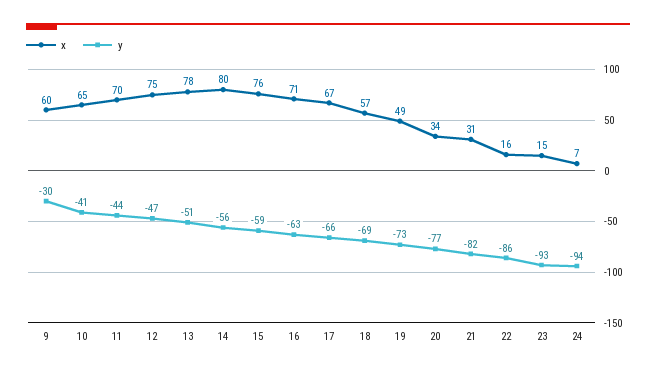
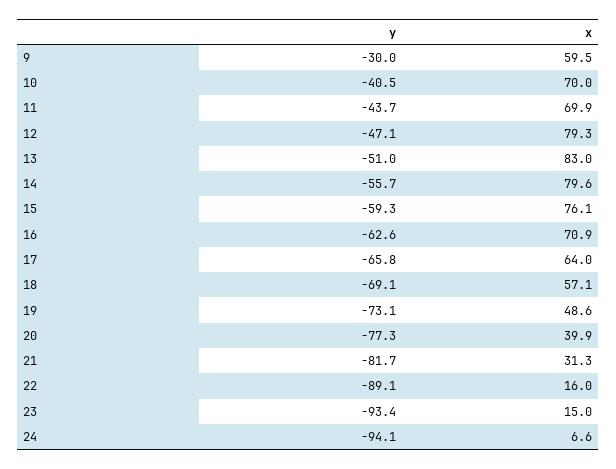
  {
    "x": {
      "9": 59.5,
-     "10": 65,
+     "10": 70,
      "11": 69.9,
-     "12": 75,
+     "12": 79.3,
-     "13": 78,
+     "13": 83,
      "14": 79.6,
      "15": 76.1,
      "16": 70.9,
-     "17": 67,
+     "17": 64,
      "18": 57.1,
      "19": 48.6,
-     "20": 34,
+     "20": 39.9,
      "21": 31.3,
      "22": 16,
      "23": 15,
      "24": 6.6
    },
    "y": {
      "9": -30,
      "10": -40.5,
      "11": -43.7,
      "12": -47.1,
      "13": -51,
      "14": -55.7,
      "15": -59.3,
      "16": -62.6,
      "17": -65.8,
      "18": -69.1,
      "19": -73.1,
      "20": -77.3,
      "21": -81.7,
-     "22": -86,
+     "22": -89.1,
      "23": -93.4,
      "24": -94.1
    }
  }

